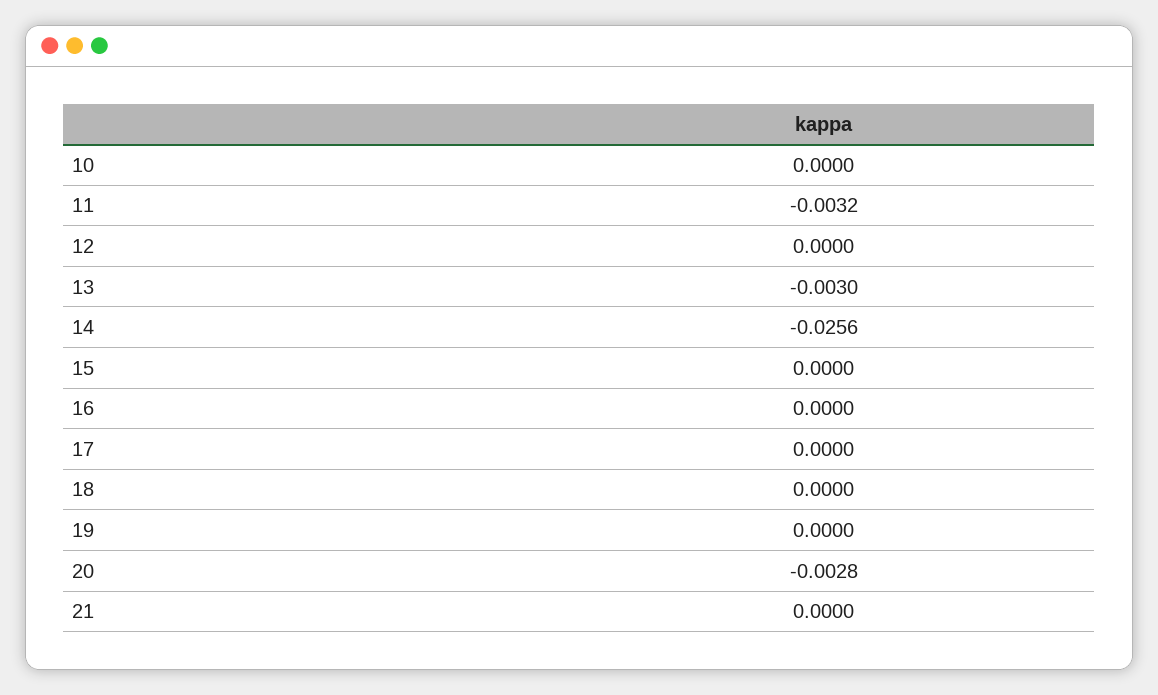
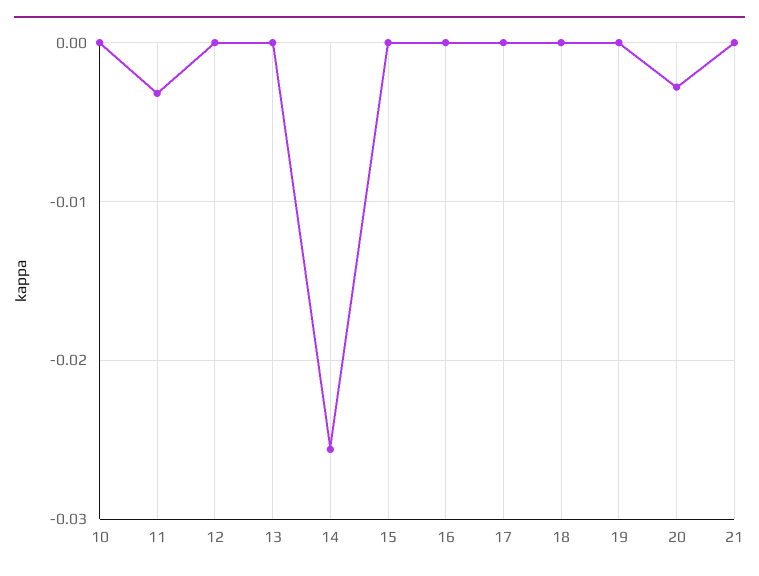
  {
    "10": 0,
    "11": -0.0032,
    "12": 0,
-   "13": -0.003,
+   "13": 0,
    "14": -0.0256,
    "15": 0,
    "16": 0,
    "17": 0,
    "18": 0,
    "19": 0,
    "20": -0.0028,
    "21": 0
  }

